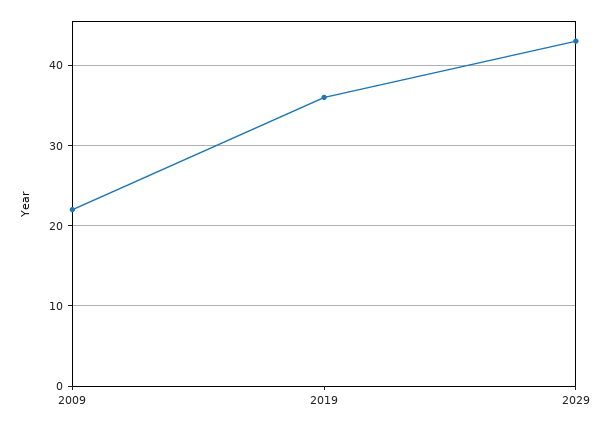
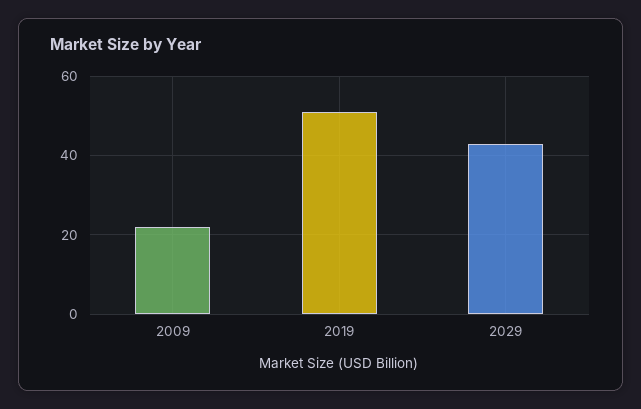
  {
    "2009": 22,
-   "2019": 36,
+   "2019": 50,
    "2029": 43
  }

